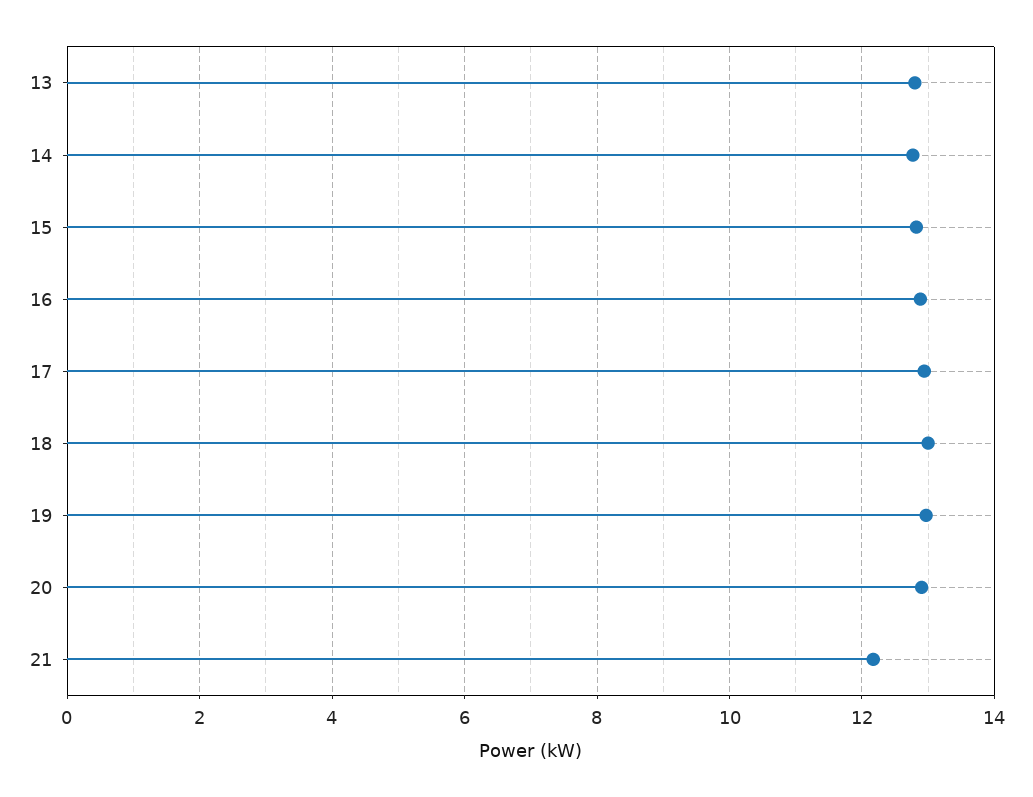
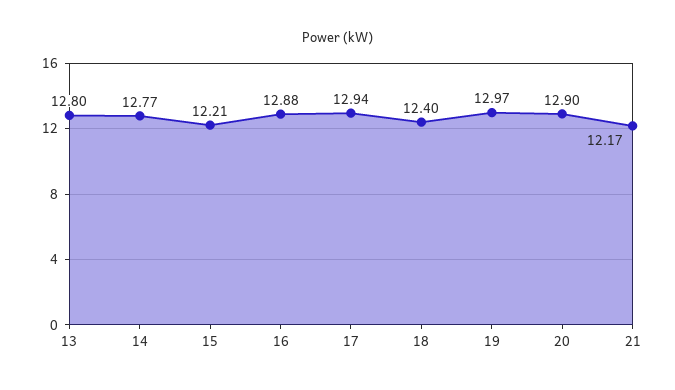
  {
    "13": 12.8,
    "14": 12.77,
-   "15": 12.8,
+   "15": 12.21,
    "16": 12.88,
    "17": 12.94,
-   "18": 13,
+   "18": 12.4,
    "19": 12.97,
    "20": 12.9,
    "21": 12.17
  }

